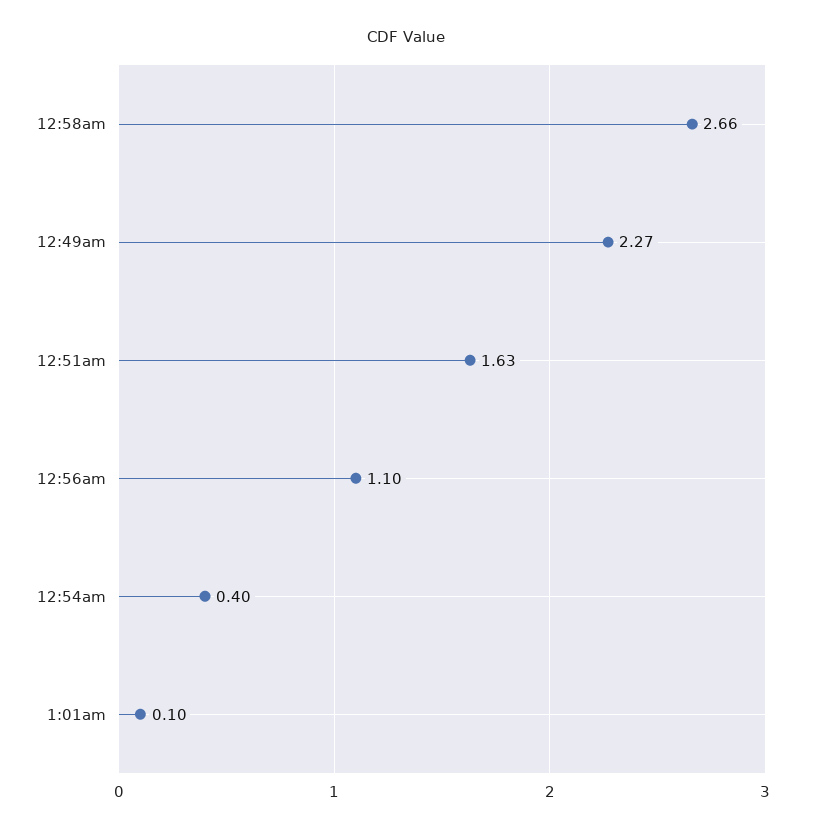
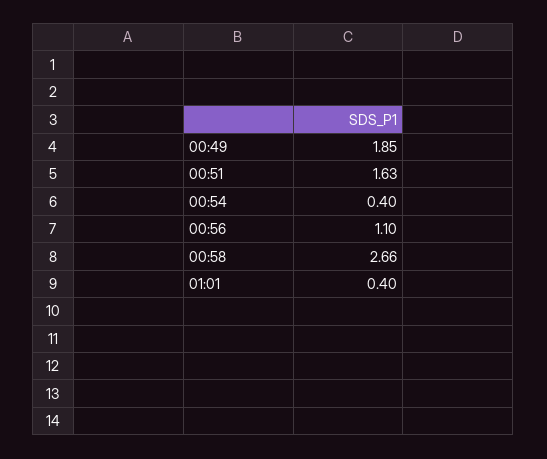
  {
    "12:58am": 2.66,
-   "12:49am": 2.27,
+   "12:49am": 1.85,
    "12:51am": 1.63,
    "12:56am": 1.1,
    "12:54am": 0.4,
-   "1:01am": 0.1
+   "1:01am": 0.4
  }

